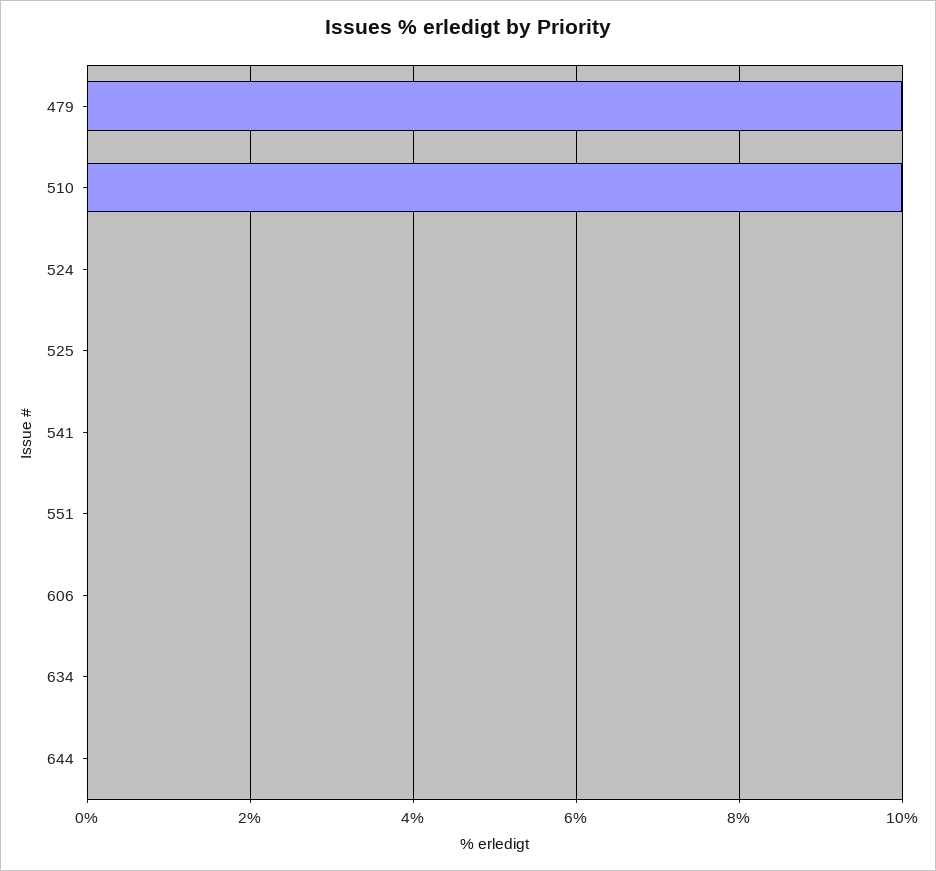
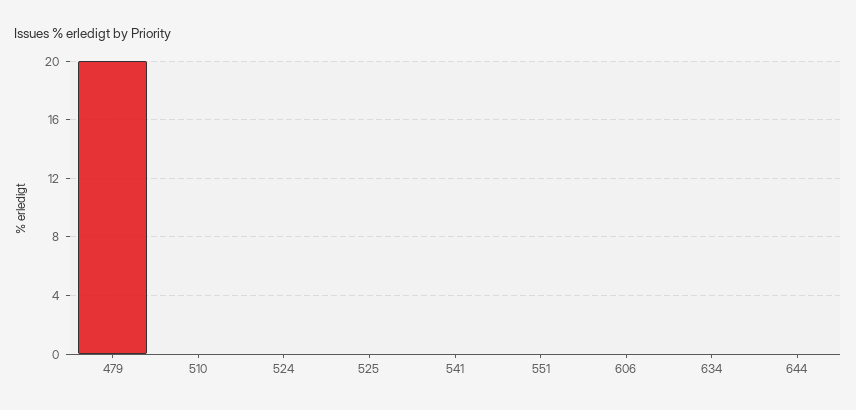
  {
-   "479": 10,
+   "479": 20,
-   "510": 10,
+   "510": 0,
    "524": 0,
    "525": 0,
    "541": 0,
    "551": 0,
    "606": 0,
    "634": 0,
    "644": 0
  }

